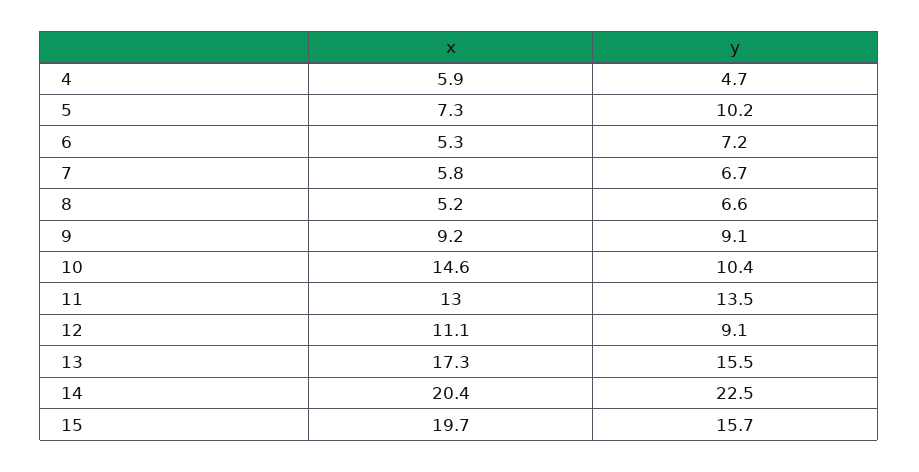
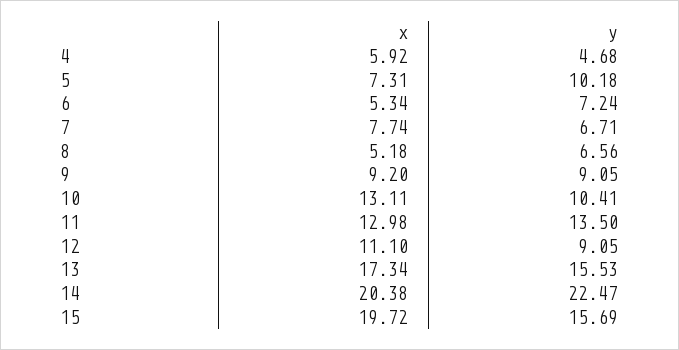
  {
    "x": {
      "4": 5.92,
      "5": 7.31,
      "6": 5.34,
-     "7": 5.8,
+     "7": 7.74,
      "8": 5.18,
      "9": 9.2,
-     "10": 14.6,
+     "10": 13.11,
      "11": 12.98,
      "12": 11.1,
      "13": 17.34,
      "14": 20.38,
      "15": 19.72
    },
    "y": {
      "4": 4.68,
      "5": 10.18,
      "6": 7.24,
      "7": 6.71,
      "8": 6.56,
      "9": 9.05,
      "10": 10.41,
      "11": 13.5,
      "12": 9.05,
      "13": 15.53,
      "14": 22.47,
      "15": 15.69
    }
  }

